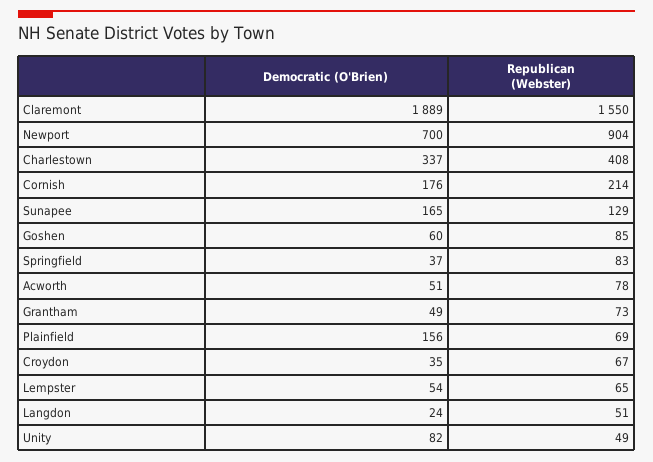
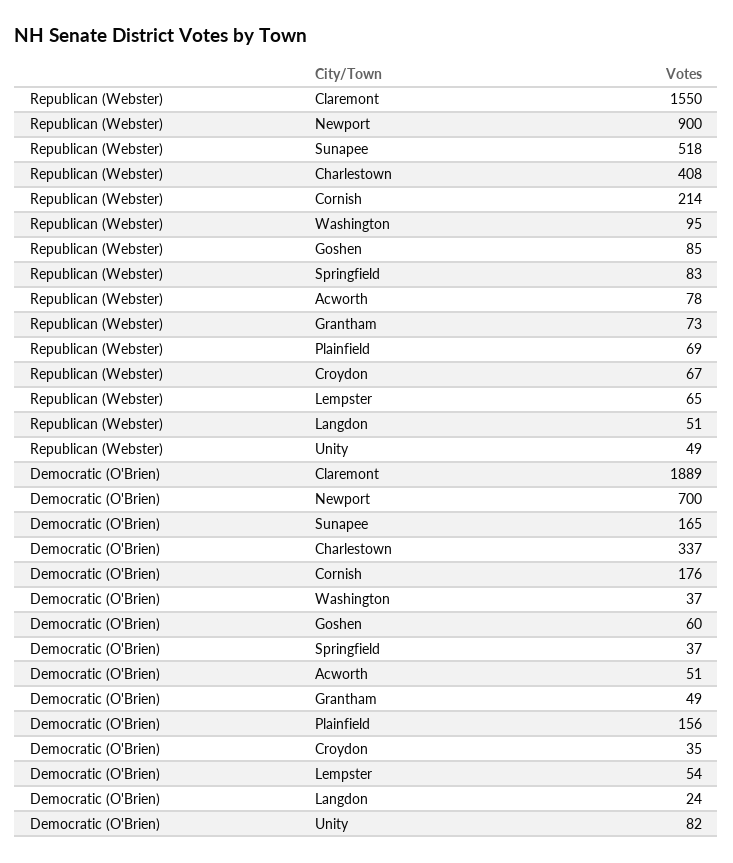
  {
    "Democratic (O'Brien)": {
      "Claremont": 1889,
      "Newport": 700,
      "Charlestown": 337,
      "Cornish": 176,
      "Sunapee": 165,
      "Goshen": 60,
      "Springfield": 37,
      "Acworth": 51,
      "Grantham": 49,
      "Plainfield": 156,
      "Croydon": 35,
      "Lempster": 54,
      "Langdon": 24,
-     "Unity": 82
+     "Unity": 82,
+     "Washington": 37
    },
    "Republican (Webster)": {
      "Claremont": 1550,
-     "Newport": 904,
+     "Newport": 900,
      "Charlestown": 408,
      "Cornish": 214,
-     "Sunapee": 129,
+     "Sunapee": 518,
      "Goshen": 85,
      "Springfield": 83,
      "Acworth": 78,
      "Grantham": 73,
      "Plainfield": 69,
      "Croydon": 67,
      "Lempster": 65,
      "Langdon": 51,
-     "Unity": 49
+     "Unity": 49,
+     "Washington": 95
    }
  }

